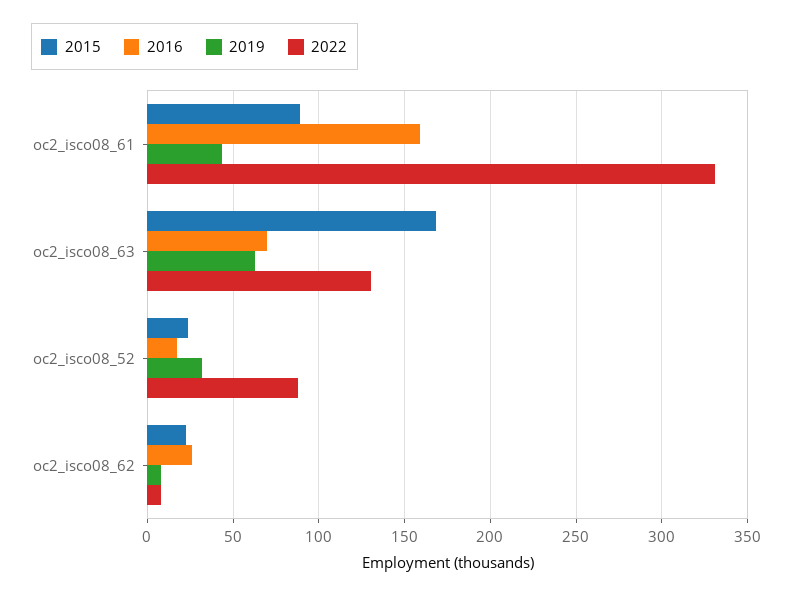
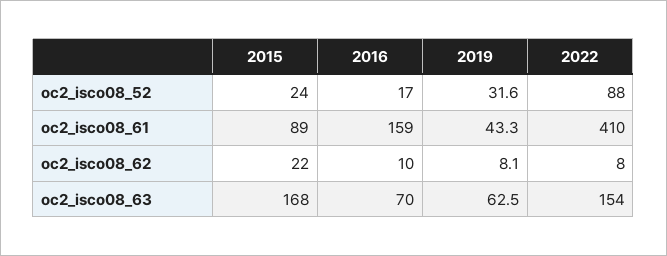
  {
    "2015": {
      "oc2_isco08_61": 89,
      "oc2_isco08_63": 168,
      "oc2_isco08_52": 24,
      "oc2_isco08_62": 22
    },
    "2016": {
      "oc2_isco08_61": 159,
      "oc2_isco08_63": 70,
      "oc2_isco08_52": 17,
-     "oc2_isco08_62": 25
+     "oc2_isco08_62": 10
    },
    "2019": {
      "oc2_isco08_61": 43.3,
      "oc2_isco08_63": 62.5,
      "oc2_isco08_52": 31.6,
      "oc2_isco08_62": 8.1
    },
    "2022": {
-     "oc2_isco08_61": 330,
+     "oc2_isco08_61": 410,
-     "oc2_isco08_63": 130,
+     "oc2_isco08_63": 154,
      "oc2_isco08_52": 88,
      "oc2_isco08_62": 8
    }
  }

